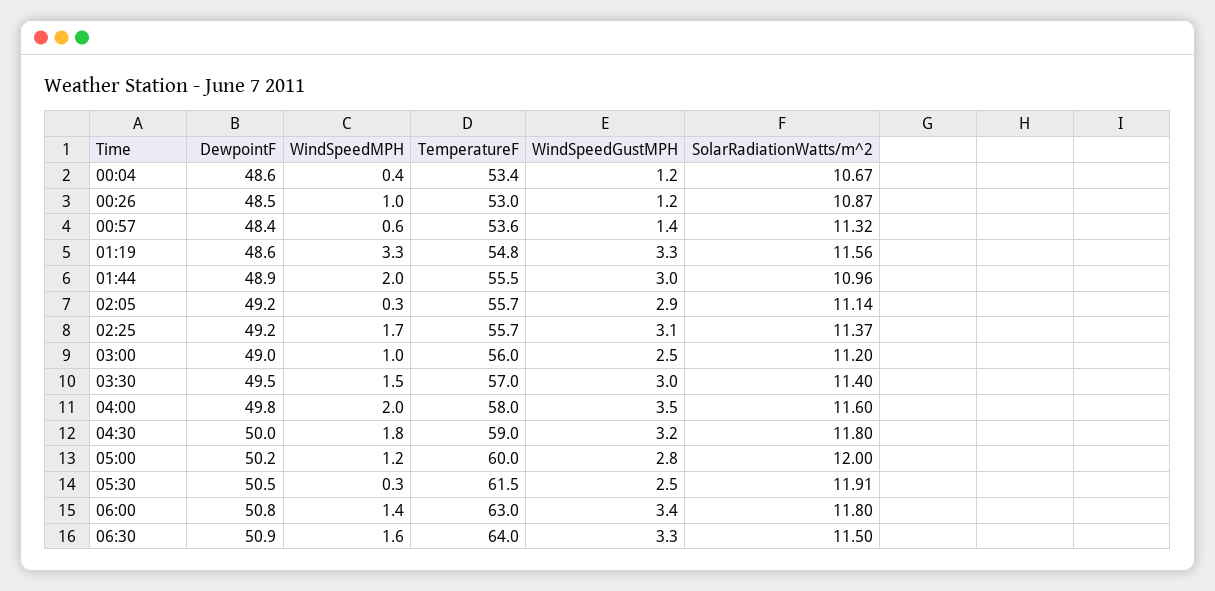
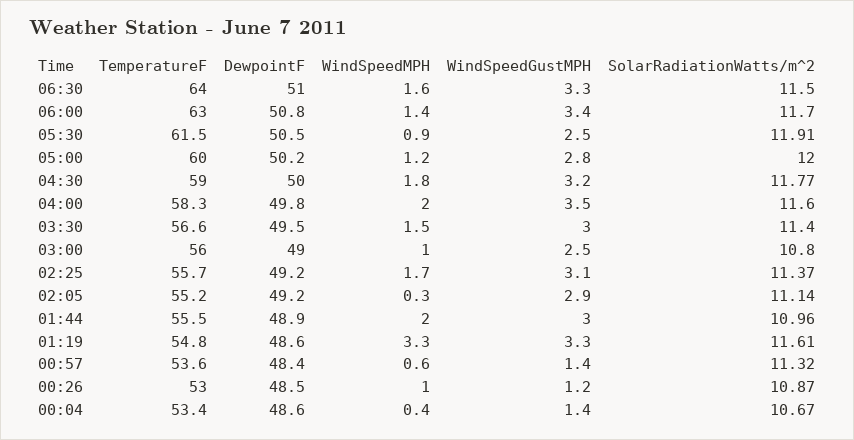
  {
    "DewpointF": {
      "00:04": 48.6,
      "00:26": 48.5,
      "00:57": 48.4,
      "01:19": 48.6,
      "01:44": 48.9,
      "02:05": 49.2,
      "02:25": 49.2,
      "03:00": 49,
      "03:30": 49.5,
      "04:00": 49.8,
      "04:30": 50,
      "05:00": 50.2,
      "05:30": 50.5,
      "06:00": 50.8,
-     "06:30": 50.9
+     "06:30": 51
    },
    "WindSpeedMPH": {
      "00:04": 0.4,
      "00:26": 1,
      "00:57": 0.6,
      "01:19": 3.3,
      "01:44": 2,
      "02:05": 0.3,
      "02:25": 1.7,
      "03:00": 1,
      "03:30": 1.5,
      "04:00": 2,
      "04:30": 1.8,
      "05:00": 1.2,
-     "05:30": 0.3,
+     "05:30": 0.9,
      "06:00": 1.4,
      "06:30": 1.6
    },
    "TemperatureF": {
      "00:04": 53.4,
      "00:26": 53,
      "00:57": 53.6,
      "01:19": 54.8,
      "01:44": 55.5,
-     "02:05": 55.7,
+     "02:05": 55.2,
      "02:25": 55.7,
      "03:00": 56,
-     "03:30": 57,
+     "03:30": 56.6,
-     "04:00": 58,
+     "04:00": 58.3,
      "04:30": 59,
      "05:00": 60,
      "05:30": 61.5,
      "06:00": 63,
      "06:30": 64
    },
    "WindSpeedGustMPH": {
-     "00:04": 1.2,
+     "00:04": 1.4,
      "00:26": 1.2,
      "00:57": 1.4,
      "01:19": 3.3,
      "01:44": 3,
      "02:05": 2.9,
      "02:25": 3.1,
      "03:00": 2.5,
      "03:30": 3,
      "04:00": 3.5,
      "04:30": 3.2,
      "05:00": 2.8,
      "05:30": 2.5,
      "06:00": 3.4,
      "06:30": 3.3
    },
    "SolarRadiationWatts/m^2": {
      "00:04": 10.67,
      "00:26": 10.87,
      "00:57": 11.32,
-     "01:19": 11.56,
+     "01:19": 11.61,
      "01:44": 10.96,
      "02:05": 11.14,
      "02:25": 11.37,
-     "03:00": 11.2,
+     "03:00": 10.8,
      "03:30": 11.4,
      "04:00": 11.6,
-     "04:30": 11.8,
+     "04:30": 11.77,
      "05:00": 12,
      "05:30": 11.91,
-     "06:00": 11.8,
+     "06:00": 11.7,
      "06:30": 11.5
    }
  }

